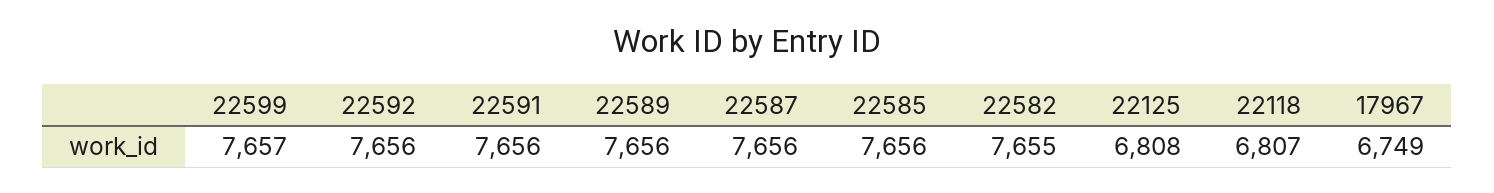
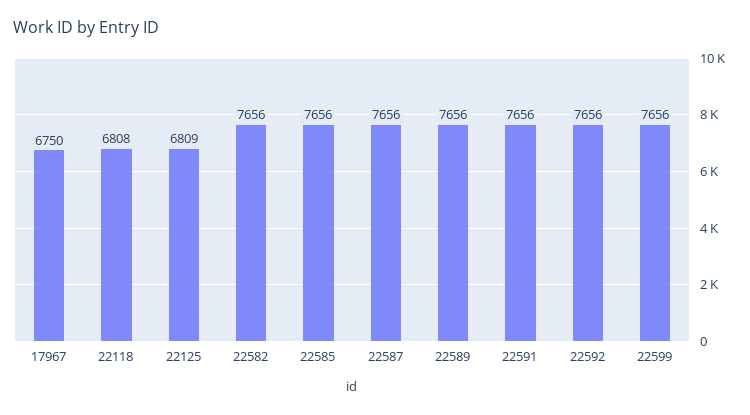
  {
-   "22599": 7657,
+   "22599": 7656,
    "22592": 7656,
    "22591": 7656,
    "22589": 7656,
    "22587": 7656,
    "22585": 7656,
-   "22582": 7655,
+   "22582": 7656,
-   "22125": 6808,
+   "22125": 6809,
-   "22118": 6807,
+   "22118": 6808,
-   "17967": 6749
+   "17967": 6750
  }

